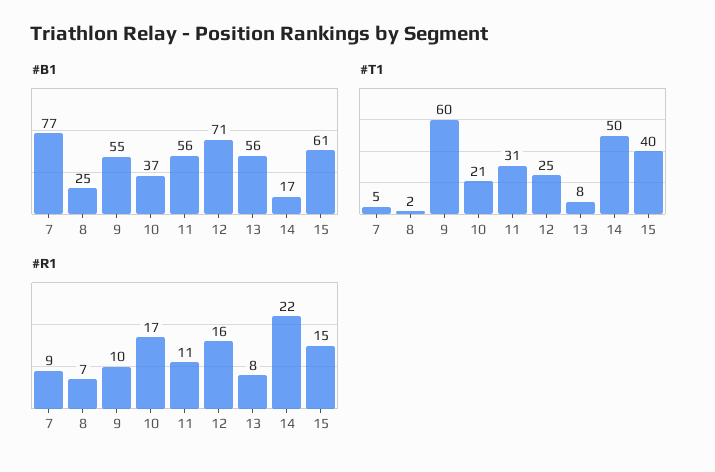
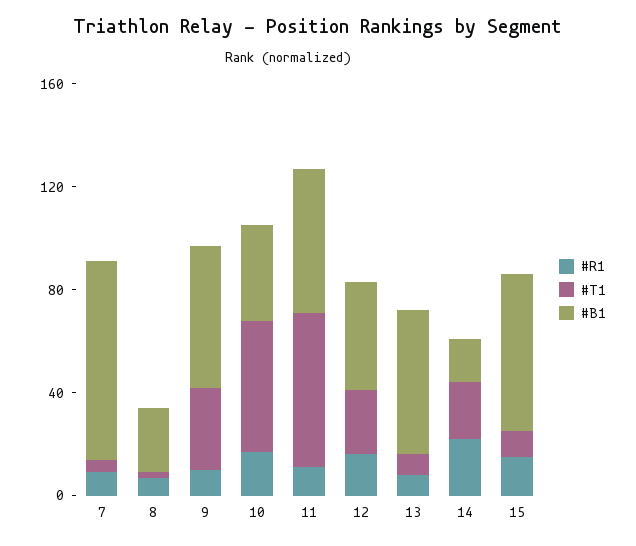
  {
    "#B1": {
      "7": 77,
      "8": 25,
      "9": 55,
      "10": 37,
      "11": 56,
-     "12": 71,
+     "12": 40,
      "13": 56,
      "14": 17,
      "15": 61
    },
    "#T1": {
      "7": 5,
      "8": 2,
-     "9": 60,
+     "9": 30,
-     "10": 21,
+     "10": 50,
-     "11": 31,
+     "11": 60,
      "12": 25,
      "13": 8,
-     "14": 50,
+     "14": 20,
-     "15": 40
+     "15": 10
    },
    "#R1": {
      "7": 9,
      "8": 7,
      "9": 10,
      "10": 17,
      "11": 11,
      "12": 16,
      "13": 8,
      "14": 22,
      "15": 15
    }
  }

